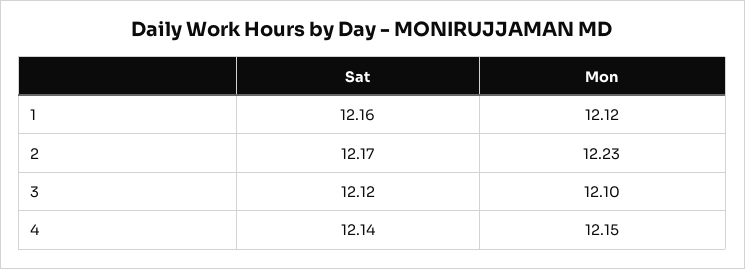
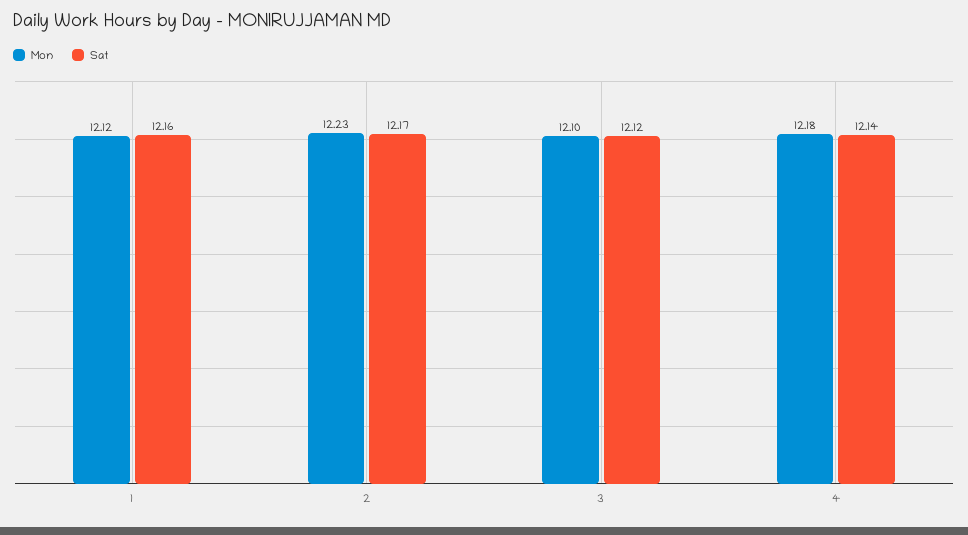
  {
    "Sat": {
      "1": 12.16,
      "2": 12.17,
      "3": 12.12,
      "4": 12.14
    },
    "Mon": {
      "1": 12.12,
      "2": 12.23,
      "3": 12.1,
-     "4": 12.15
+     "4": 12.18
    }
  }

